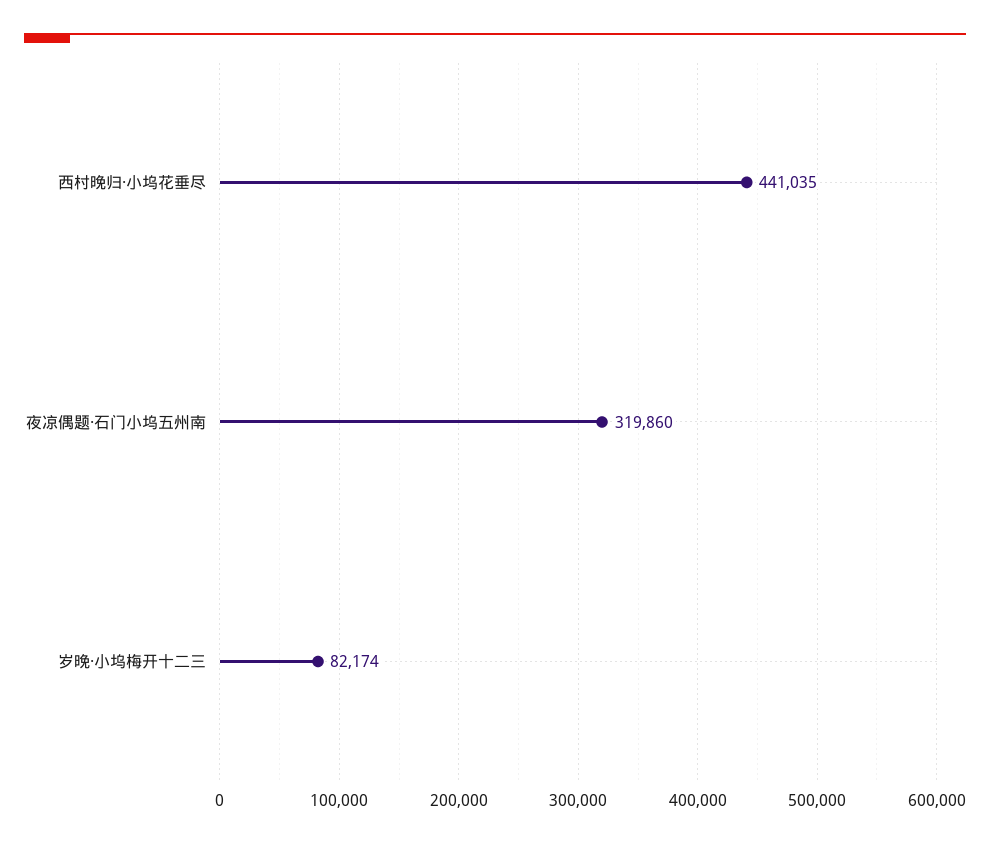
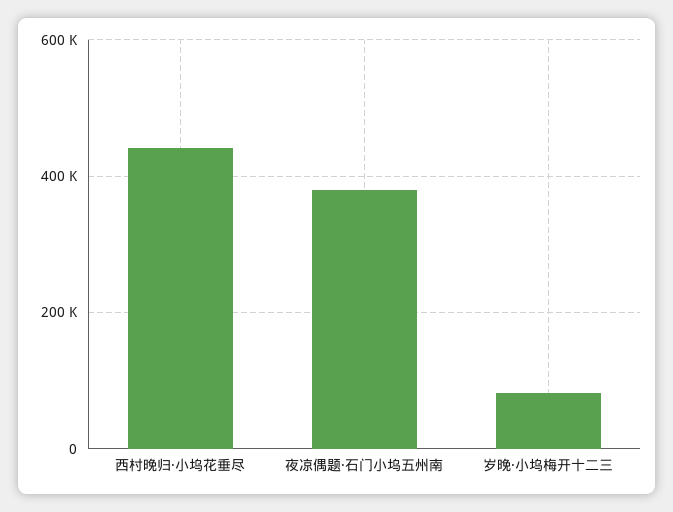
  {
    "西村晚归·小坞花垂尽": 441035,
-   "夜凉偶题·石门小坞五州南": 319860,
+   "夜凉偶题·石门小坞五州南": 380000,
    "岁晚·小坞梅开十二三": 82174
  }

